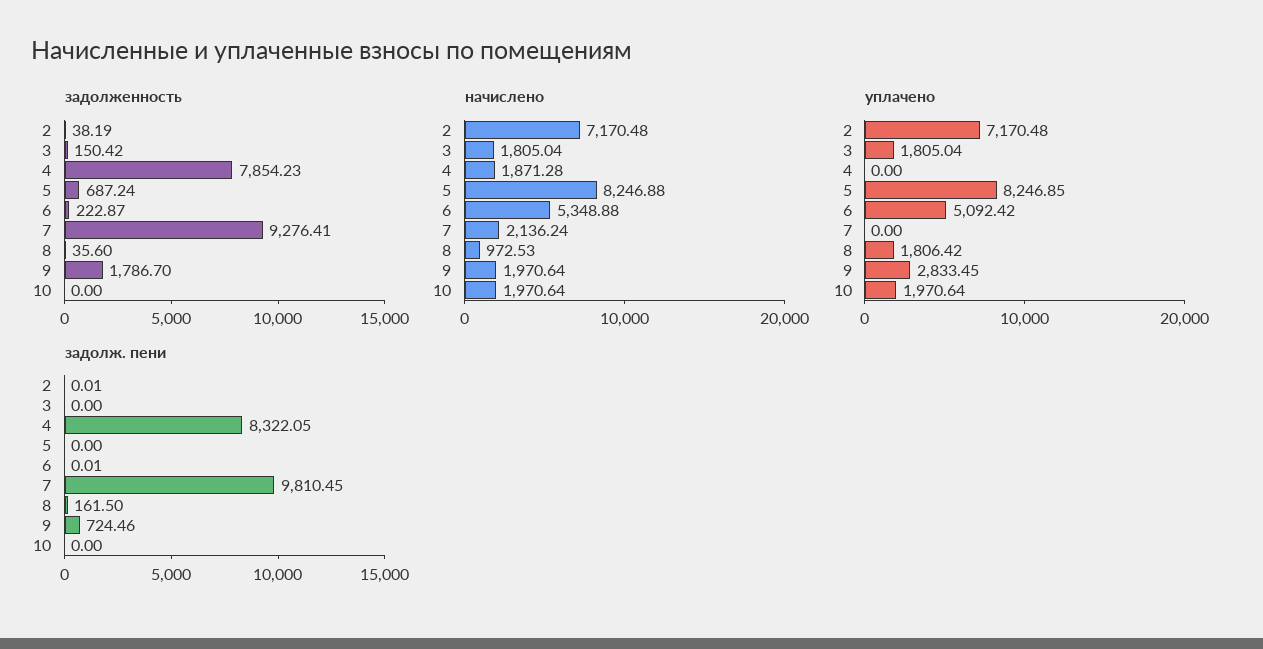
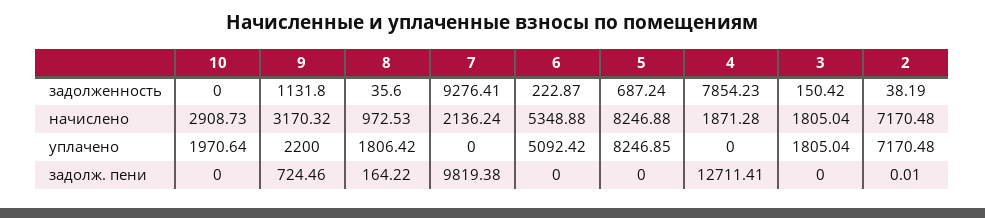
  {
    "задолженность": {
      "2": 38.19,
      "3": 150.42,
      "4": 7854.23,
      "5": 687.24,
      "6": 222.87,
      "7": 9276.41,
      "8": 35.6,
-     "9": 1786.7,
+     "9": 1131.8,
      "10": 0
    },
    "начислено": {
      "2": 7170.48,
      "3": 1805.04,
      "4": 1871.28,
      "5": 8246.88,
      "6": 5348.88,
      "7": 2136.24,
      "8": 972.53,
-     "9": 1970.64,
+     "9": 3170.32,
-     "10": 1970.64
+     "10": 2908.73
    },
    "уплачено": {
      "2": 7170.48,
      "3": 1805.04,
      "4": 0,
      "5": 8246.85,
      "6": 5092.42,
      "7": 0,
      "8": 1806.42,
-     "9": 2833.45,
+     "9": 2200,
      "10": 1970.64
    },
    "задолж. пени": {
      "2": 0.01,
      "3": 0,
-     "4": 8322.05,
+     "4": 12711.41,
      "5": 0,
-     "6": 0.01,
+     "6": 0,
-     "7": 9810.45,
+     "7": 9819.38,
-     "8": 161.5,
+     "8": 164.22,
      "9": 724.46,
      "10": 0
    }
  }

